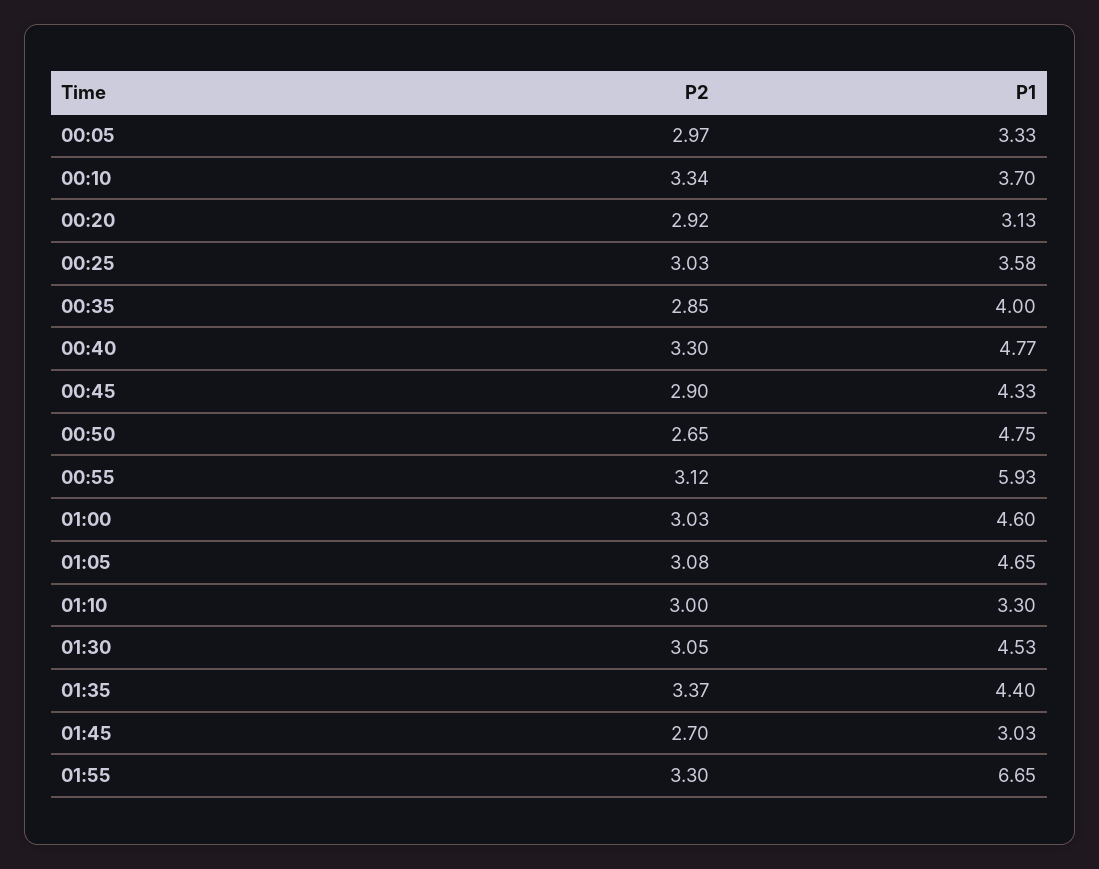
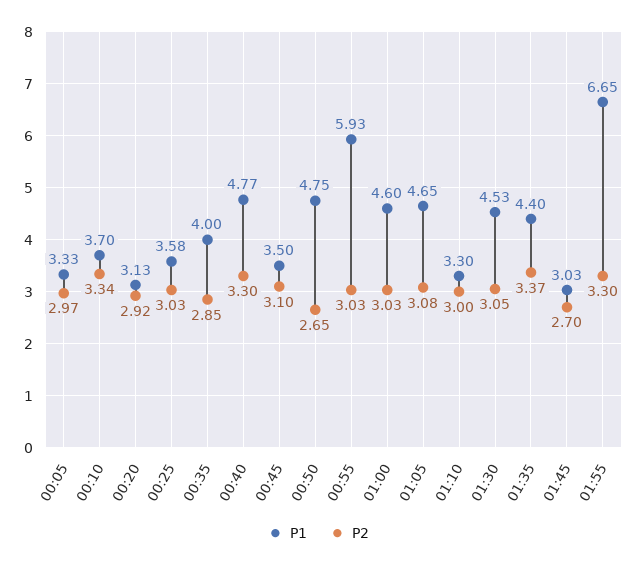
  {
    "P2": {
      "00:05": 2.97,
      "00:10": 3.34,
      "00:20": 2.92,
      "00:25": 3.03,
      "00:35": 2.85,
      "00:40": 3.3,
-     "00:45": 2.9,
+     "00:45": 3.1,
      "00:50": 2.65,
-     "00:55": 3.12,
+     "00:55": 3.03,
      "01:00": 3.03,
      "01:05": 3.08,
      "01:10": 3,
      "01:30": 3.05,
      "01:35": 3.37,
      "01:45": 2.7,
      "01:55": 3.3
    },
    "P1": {
      "00:05": 3.33,
      "00:10": 3.7,
      "00:20": 3.13,
      "00:25": 3.58,
      "00:35": 4,
      "00:40": 4.77,
-     "00:45": 4.33,
+     "00:45": 3.5,
      "00:50": 4.75,
      "00:55": 5.93,
      "01:00": 4.6,
      "01:05": 4.65,
      "01:10": 3.3,
      "01:30": 4.53,
      "01:35": 4.4,
      "01:45": 3.03,
      "01:55": 6.65
    }
  }

